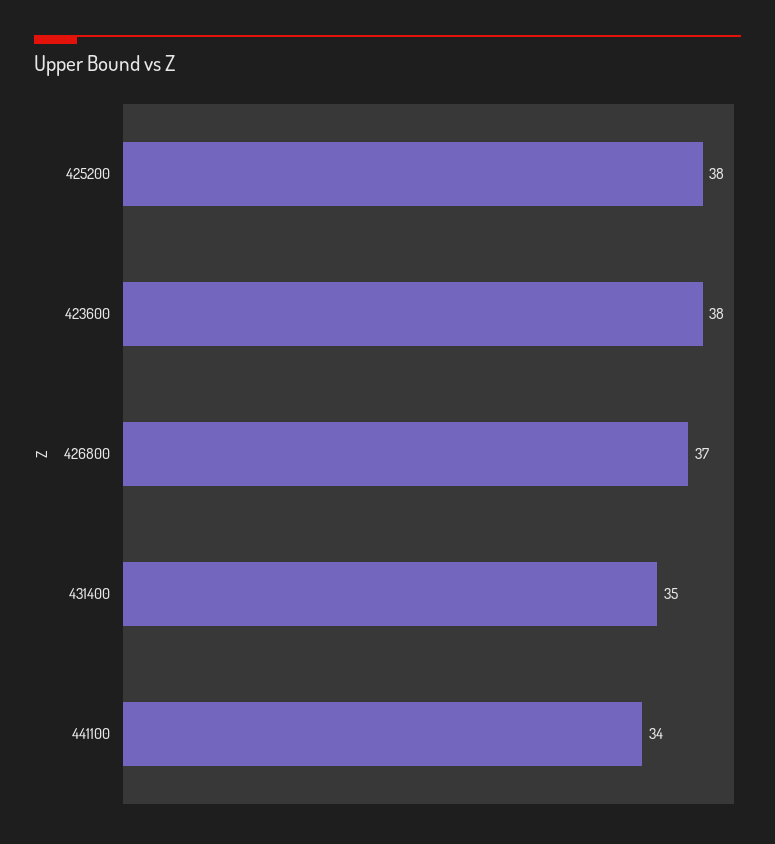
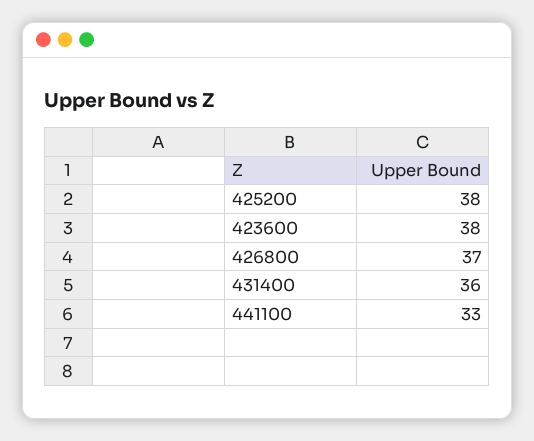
  {
    "425200": 38,
    "423600": 38,
    "426800": 37,
-   "431400": 35,
+   "431400": 36,
-   "441100": 34
+   "441100": 33
  }

